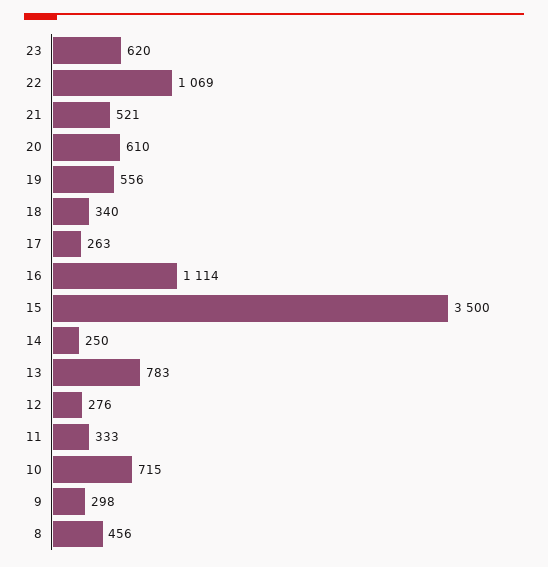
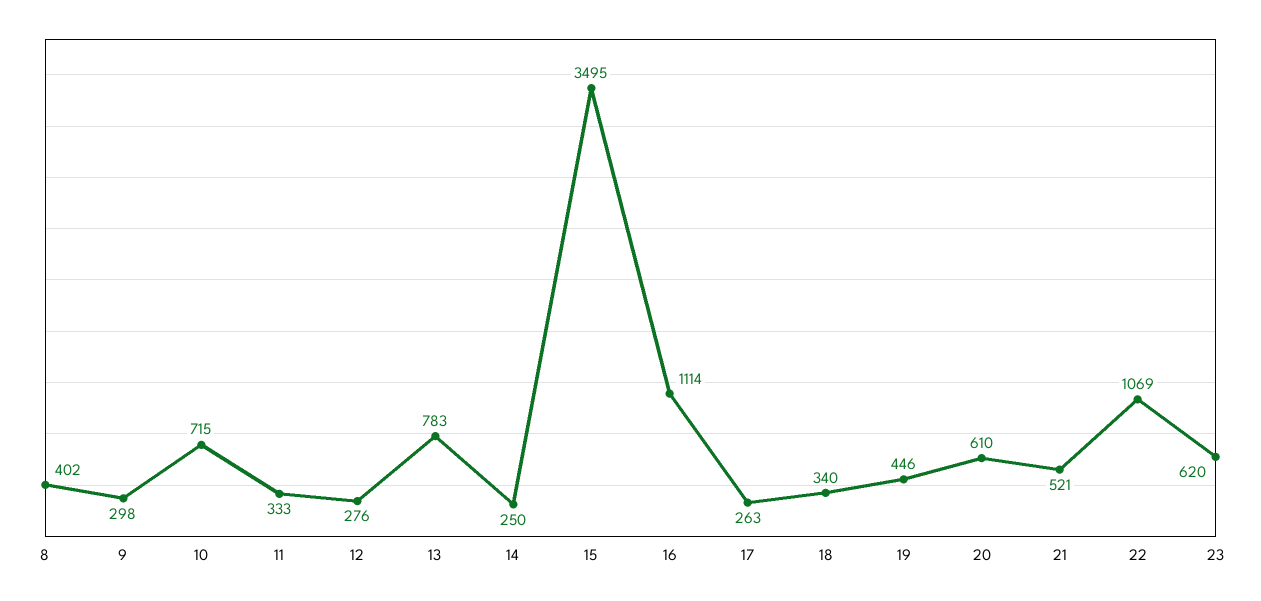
  {
    "23": 620,
    "22": 1069,
    "21": 521,
    "20": 610,
-   "19": 556,
+   "19": 446,
    "18": 340,
    "17": 263,
    "16": 1114,
-   "15": 3500,
+   "15": 3495,
    "14": 250,
    "13": 783,
    "12": 276,
    "11": 333,
    "10": 715,
    "9": 298,
-   "8": 456
+   "8": 402
  }

